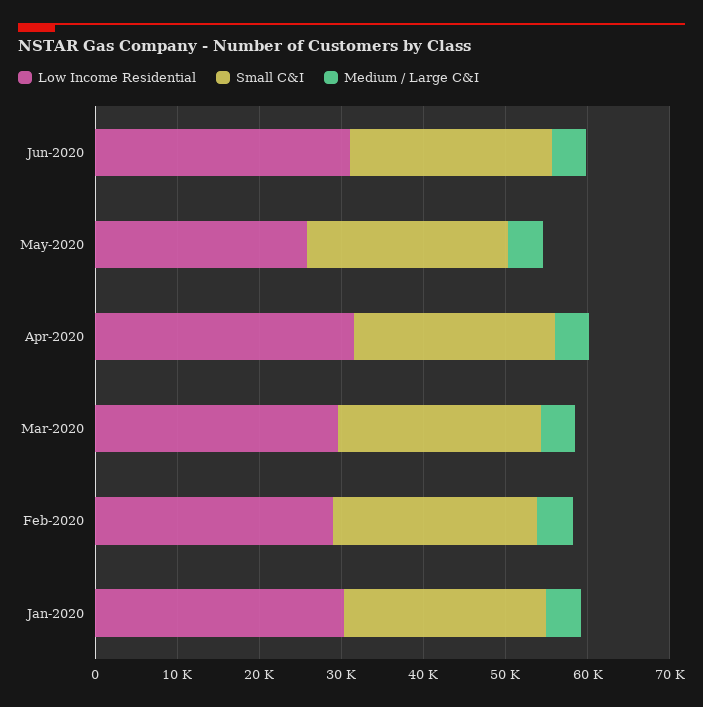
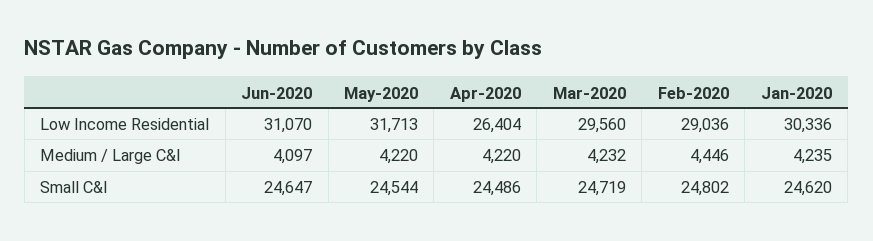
  {
    "Low Income Residential": {
      "Jun-2020": 31070,
-     "May-2020": 26000,
+     "May-2020": 31713,
-     "Apr-2020": 32000,
+     "Apr-2020": 26404,
      "Mar-2020": 29560,
      "Feb-2020": 29036,
      "Jan-2020": 30336
    },
    "Small C&I": {
      "Jun-2020": 24647,
      "May-2020": 24544,
      "Apr-2020": 24486,
      "Mar-2020": 24719,
      "Feb-2020": 24802,
      "Jan-2020": 24620
    },
    "Medium / Large C&I": {
      "Jun-2020": 4097,
      "May-2020": 4220,
      "Apr-2020": 4220,
      "Mar-2020": 4232,
      "Feb-2020": 4446,
      "Jan-2020": 4235
    }
  }

